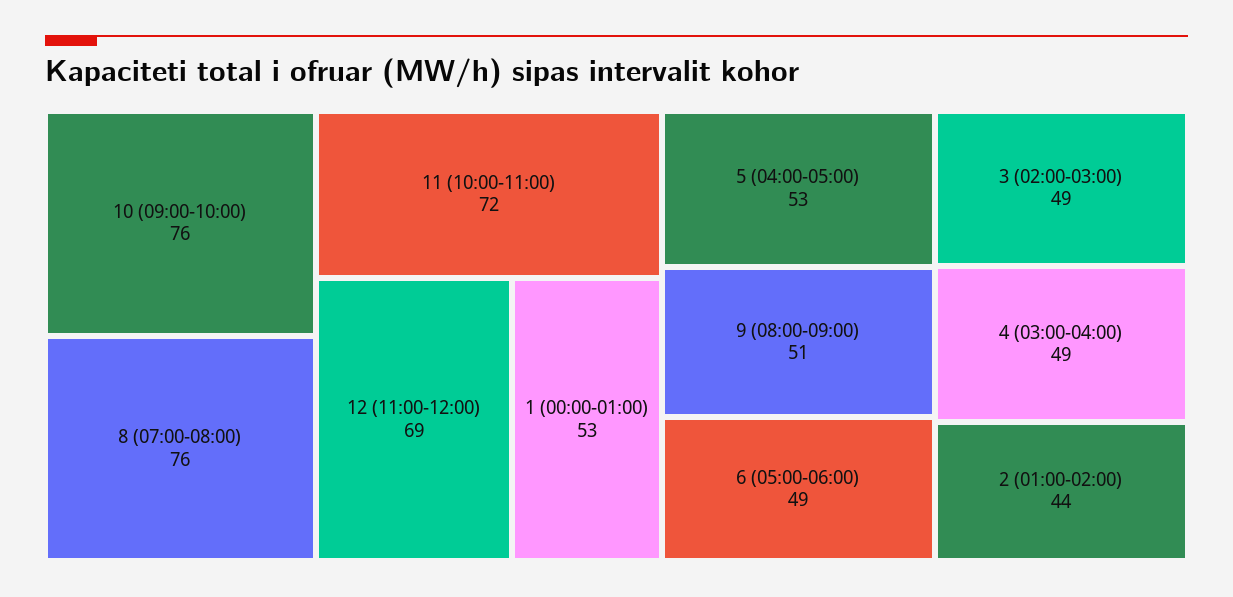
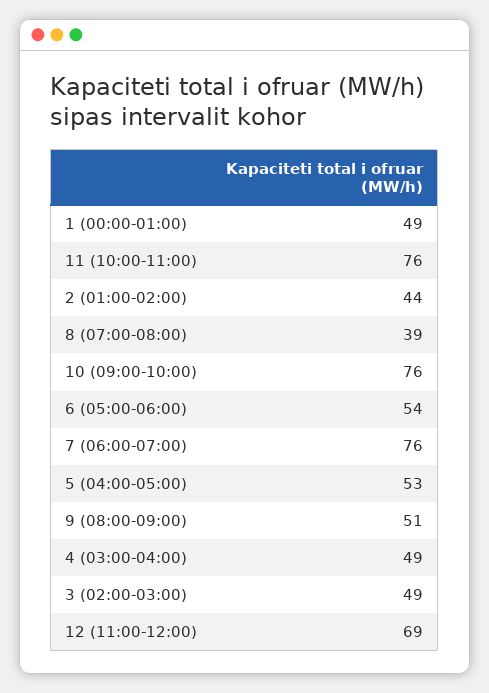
  {
    "10 (09:00-10:00)": 76,
-   "8 (07:00-08:00)": 76,
+   "8 (07:00-08:00)": 39,
-   "11 (10:00-11:00)": 72,
+   "11 (10:00-11:00)": 76,
    "12 (11:00-12:00)": 69,
-   "1 (00:00-01:00)": 53,
+   "1 (00:00-01:00)": 49,
    "5 (04:00-05:00)": 53,
    "9 (08:00-09:00)": 51,
-   "6 (05:00-06:00)": 49,
+   "6 (05:00-06:00)": 54,
    "3 (02:00-03:00)": 49,
    "4 (03:00-04:00)": 49,
-   "2 (01:00-02:00)": 44
+   "2 (01:00-02:00)": 44,
+   "7 (06:00-07:00)": 76
  }

